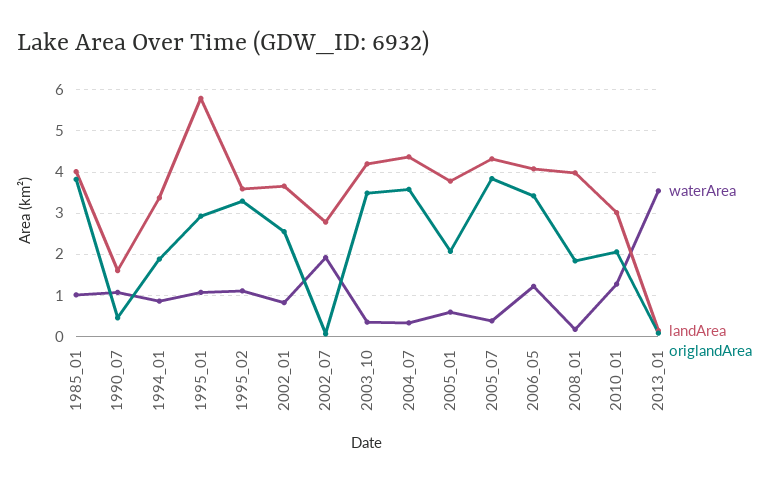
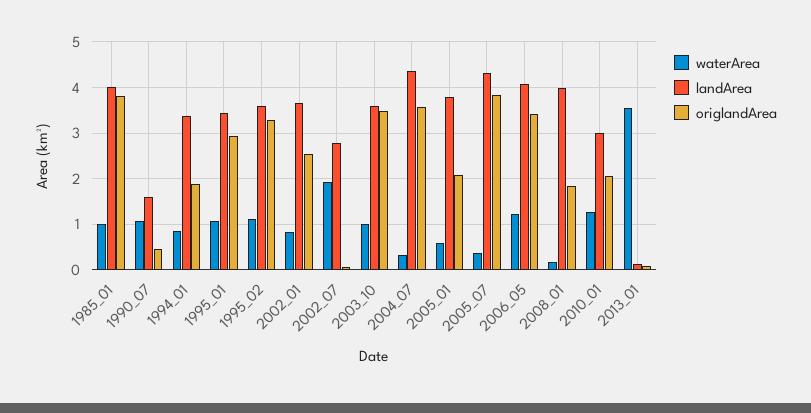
  {
    "waterArea": {
      "1985_01": 1,
      "1990_07": 1,
      "1994_01": 0.8,
      "1995_01": 1,
      "1995_02": 1.2,
      "2002_01": 0.8,
      "2002_07": 2,
-     "2003_10": 0.4,
+     "2003_10": 1,
      "2004_07": 0.4,
      "2005_01": 0.6,
      "2005_07": 0.4,
      "2006_05": 1.2,
      "2008_01": 0.2,
      "2010_01": 1.2,
      "2013_01": 3.6
    },
    "landArea": {
      "1985_01": 4,
      "1990_07": 1.6,
      "1994_01": 3.4,
-     "1995_01": 5.8,
+     "1995_01": 3.4,
      "1995_02": 3.6,
      "2002_01": 3.6,
      "2002_07": 2.8,
-     "2003_10": 4.2,
+     "2003_10": 3.6,
      "2004_07": 4.4,
      "2005_01": 3.8,
      "2005_07": 4.4,
      "2006_05": 4,
      "2008_01": 4,
      "2010_01": 3,
      "2013_01": 0.2
    },
    "origlandArea": {
      "1985_01": 3.8,
      "1990_07": 0.4,
      "1994_01": 1.8,
      "1995_01": 3,
      "1995_02": 3.2,
      "2002_01": 2.6,
      "2002_07": 0,
      "2003_10": 3.4,
      "2004_07": 3.6,
      "2005_01": 2,
      "2005_07": 3.8,
      "2006_05": 3.4,
      "2008_01": 1.8,
      "2010_01": 2,
      "2013_01": 0
    }
  }

